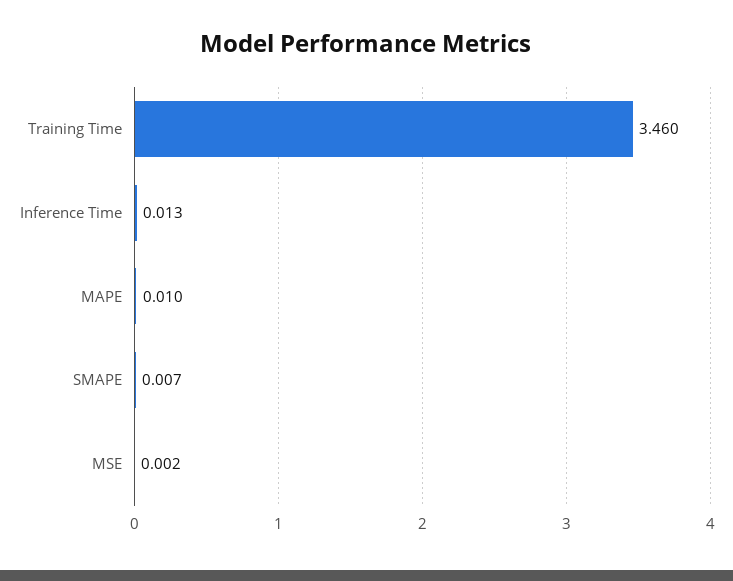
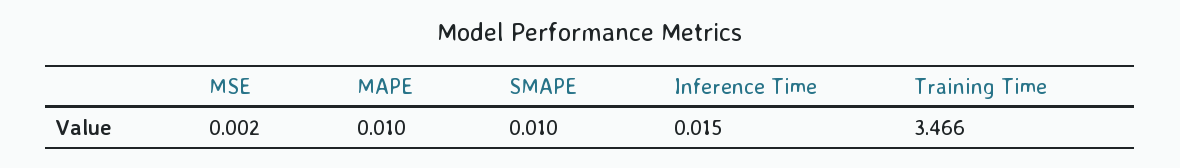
  {
-   "Training Time": 3.46,
+   "Training Time": 3.466,
-   "Inference Time": 0.013,
+   "Inference Time": 0.015,
    "MAPE": 0.01,
-   "SMAPE": 0.007,
+   "SMAPE": 0.01,
    "MSE": 0.002
  }

